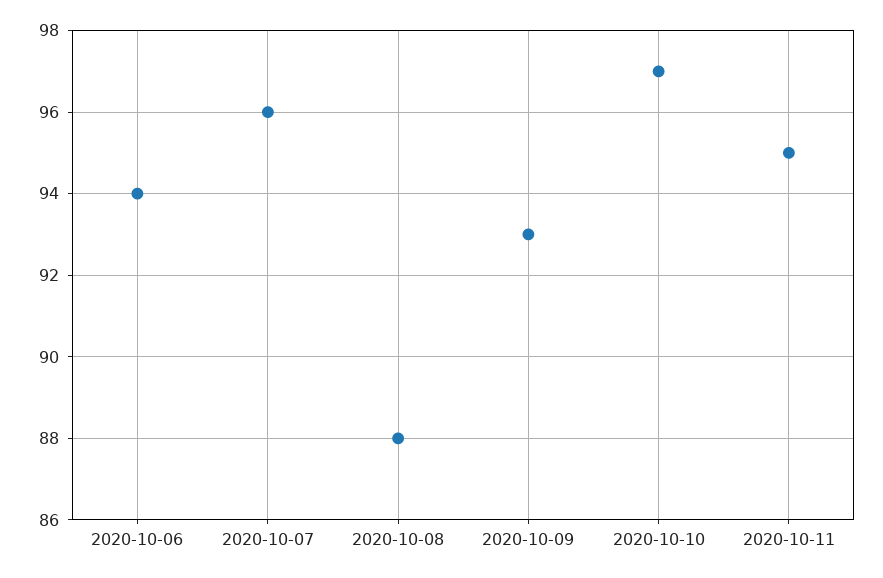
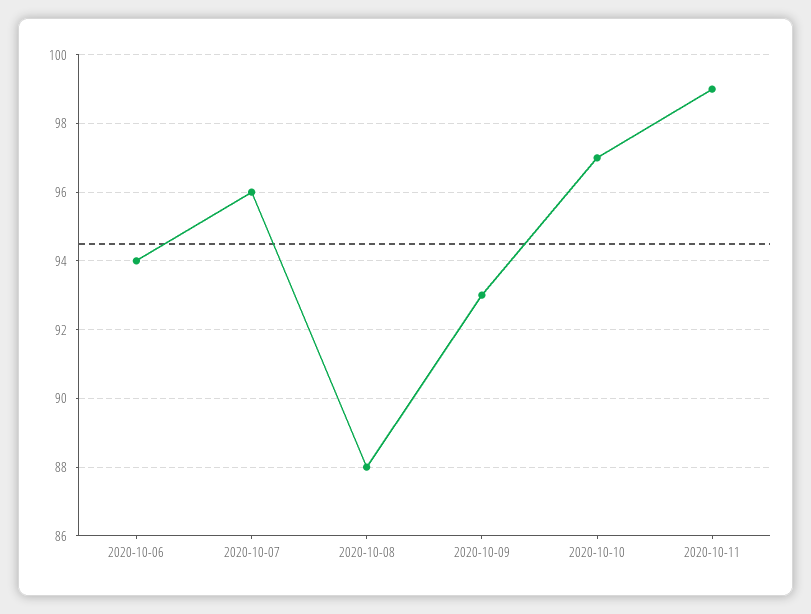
  {
    "2020-10-06": 94,
    "2020-10-07": 96,
    "2020-10-08": 88,
    "2020-10-09": 93,
    "2020-10-10": 97,
-   "2020-10-11": 95
+   "2020-10-11": 99
  }

